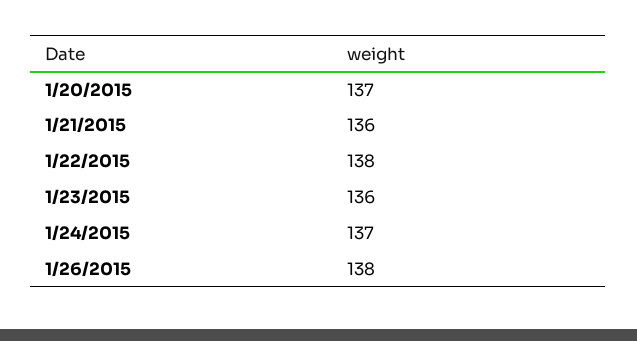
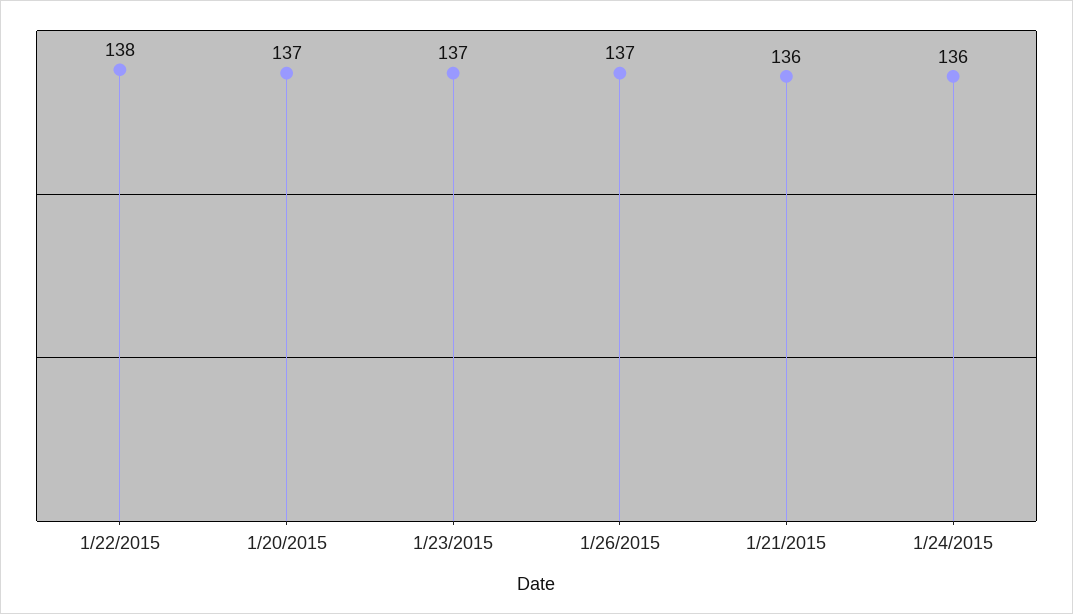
  {
    "1/20/2015": 137,
    "1/21/2015": 136,
    "1/22/2015": 138,
-   "1/23/2015": 136,
+   "1/23/2015": 137,
-   "1/24/2015": 137,
+   "1/24/2015": 136,
-   "1/26/2015": 138
+   "1/26/2015": 137
  }

